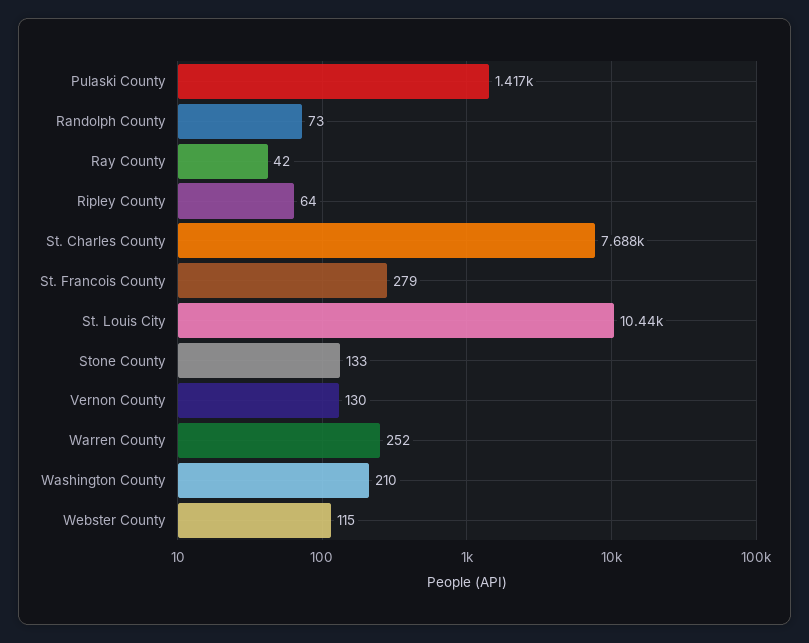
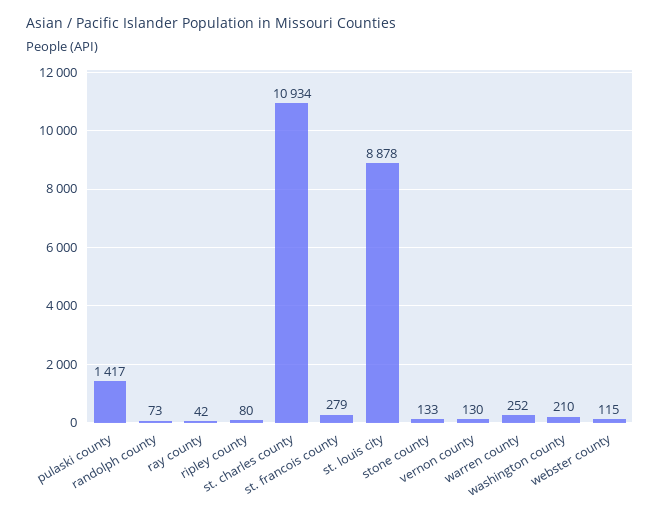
  {
    "Pulaski County": 1417,
    "Randolph County": 73,
    "Ray County": 42,
-   "Ripley County": 64,
+   "Ripley County": 80,
-   "St. Charles County": 7688,
+   "St. Charles County": 10934,
    "St. Francois County": 279,
-   "St. Louis City": 10440,
+   "St. Louis City": 8878,
    "Stone County": 133,
    "Vernon County": 130,
    "Warren County": 252,
    "Washington County": 210,
    "Webster County": 115
  }

